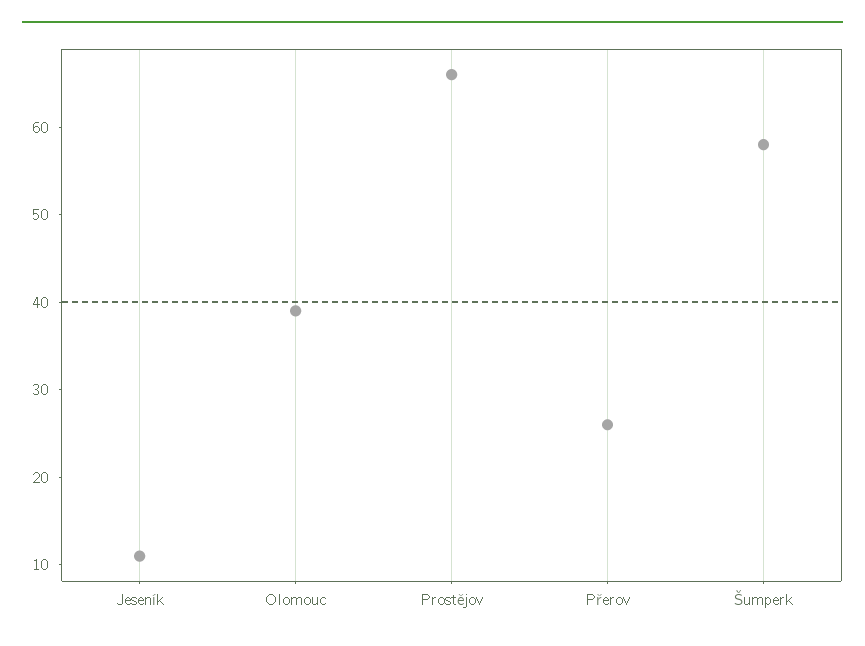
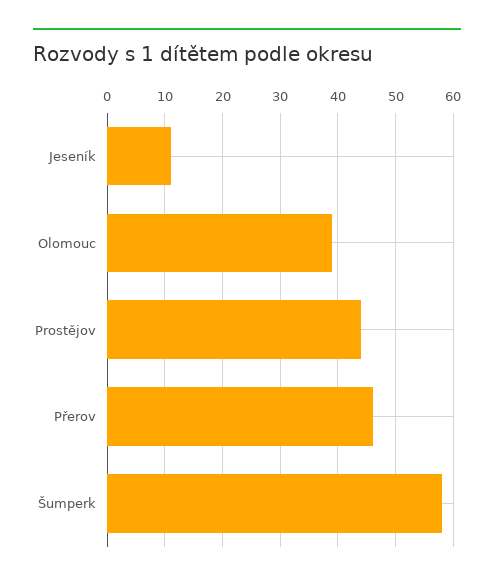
  {
    "Jeseník": 11,
    "Olomouc": 39,
-   "Prostějov": 66,
+   "Prostějov": 45,
-   "Přerov": 26,
+   "Přerov": 45,
    "Šumperk": 58
  }

